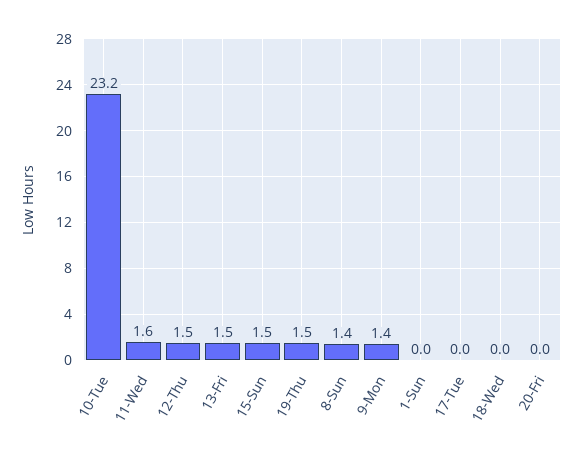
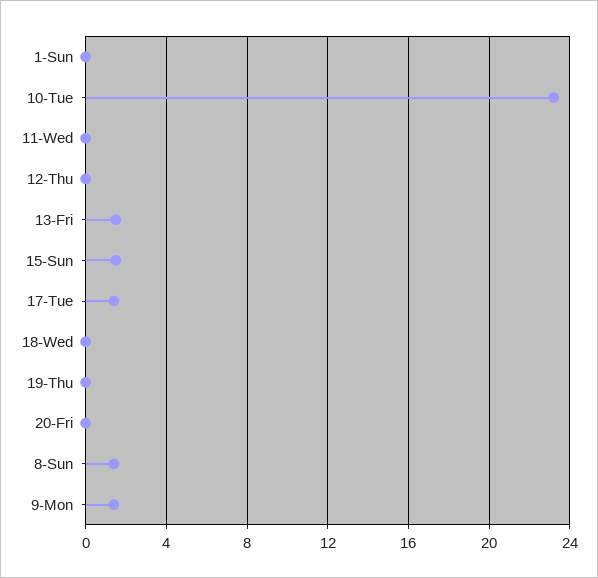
  {
    "10-Tue": 23.2,
-   "11-Wed": 1.6,
+   "11-Wed": 0,
-   "12-Thu": 1.5,
+   "12-Thu": 0,
    "13-Fri": 1.5,
    "15-Sun": 1.5,
-   "19-Thu": 1.5,
+   "19-Thu": 0,
    "8-Sun": 1.4,
    "9-Mon": 1.4,
    "1-Sun": 0,
-   "17-Tue": 0,
+   "17-Tue": 1.5,
    "18-Wed": 0,
    "20-Fri": 0
  }

